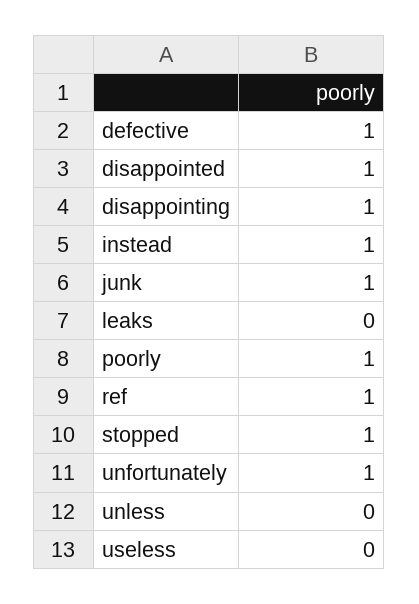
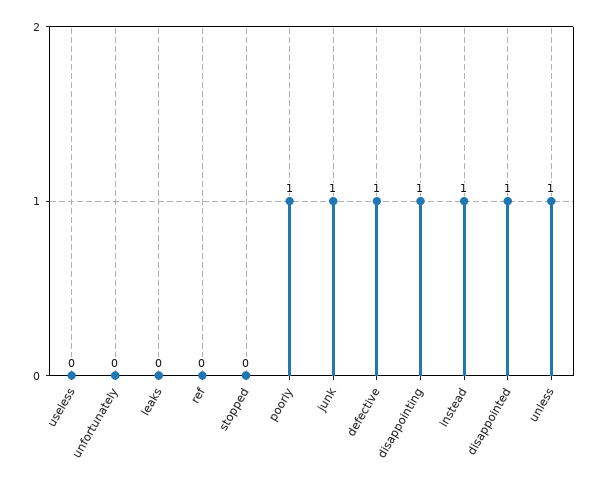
  {
    "defective": 1,
    "disappointed": 1,
    "disappointing": 1,
    "instead": 1,
    "junk": 1,
    "leaks": 0,
    "poorly": 1,
-   "ref": 1,
+   "ref": 0,
-   "stopped": 1,
+   "stopped": 0,
-   "unfortunately": 1,
+   "unfortunately": 0,
-   "unless": 0,
+   "unless": 1,
    "useless": 0
  }

